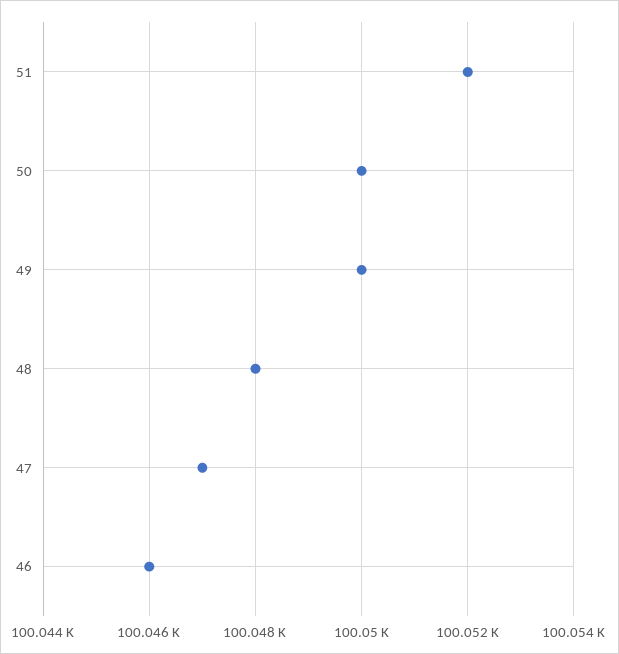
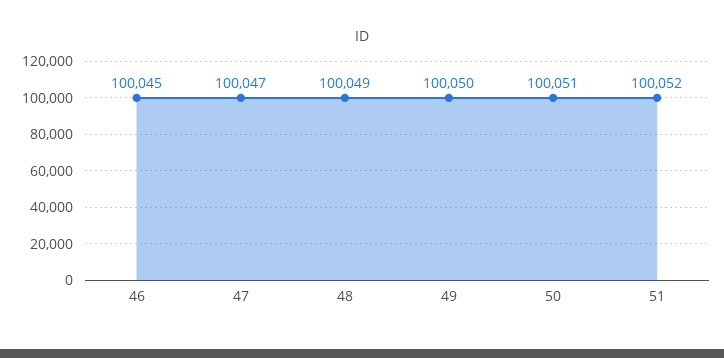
  {
    "51": 100052,
-   "50": 100050,
+   "50": 100051,
    "49": 100050,
-   "48": 100048,
+   "48": 100049,
    "47": 100047,
-   "46": 100046
+   "46": 100045
  }

